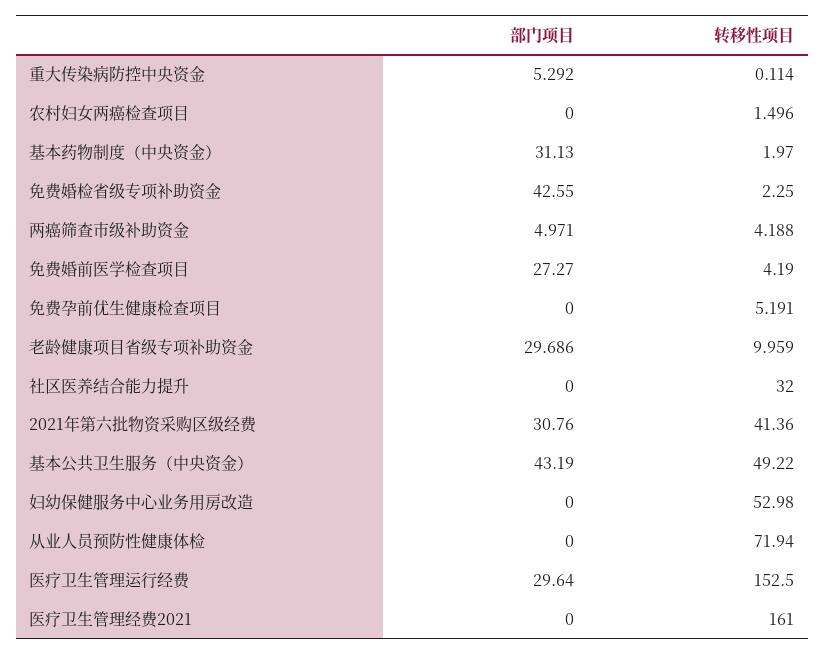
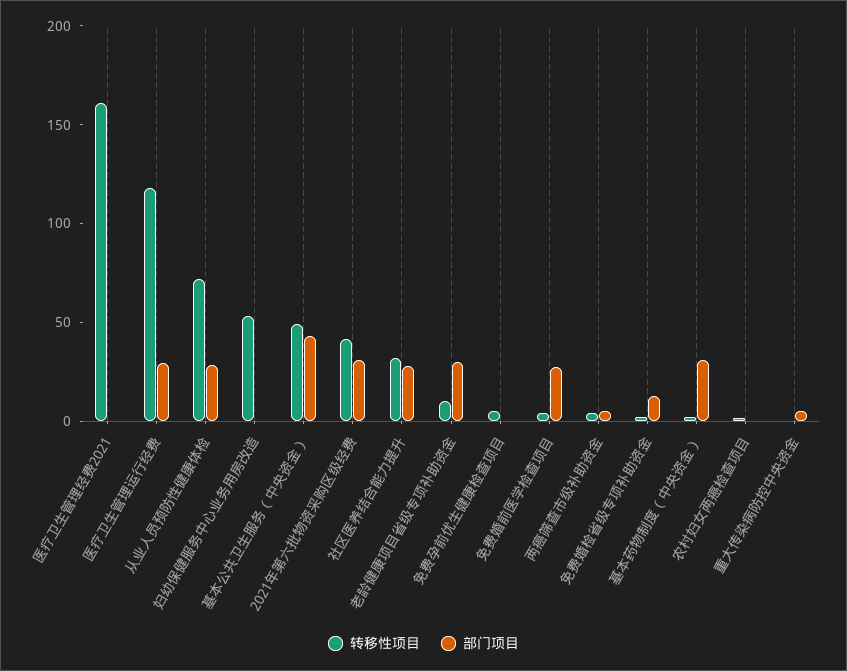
  {
    "部门项目": {
      "重大传染病防控中央资金": 5.292,
      "农村妇女两癌检查项目": 0,
      "基本药物制度（中央资金）": 31.13,
-     "免费婚检省级专项补助资金": 42.55,
+     "免费婚检省级专项补助资金": 10,
      "两癌筛查市级补助资金": 4.971,
      "免费婚前医学检查项目": 27.27,
      "免费孕前优生健康检查项目": 0,
      "老龄健康项目省级专项补助资金": 29.686,
-     "社区医养结合能力提升": 0,
+     "社区医养结合能力提升": 30,
      "2021年第六批物资采购区级经费": 30.76,
      "基本公共卫生服务（中央资金）": 43.19,
      "妇幼保健服务中心业务用房改造": 0,
-     "从业人员预防性健康体检": 0,
+     "从业人员预防性健康体检": 30,
      "医疗卫生管理运行经费": 29.64,
      "医疗卫生管理经费2021": 0
    },
    "转移性项目": {
      "重大传染病防控中央资金": 0.114,
      "农村妇女两癌检查项目": 1.496,
      "基本药物制度（中央资金）": 1.97,
      "免费婚检省级专项补助资金": 2.25,
      "两癌筛查市级补助资金": 4.188,
      "免费婚前医学检查项目": 4.19,
      "免费孕前优生健康检查项目": 5.191,
      "老龄健康项目省级专项补助资金": 9.959,
      "社区医养结合能力提升": 32,
      "2021年第六批物资采购区级经费": 41.36,
      "基本公共卫生服务（中央资金）": 49.22,
      "妇幼保健服务中心业务用房改造": 52.98,
      "从业人员预防性健康体检": 71.94,
-     "医疗卫生管理运行经费": 152.5,
+     "医疗卫生管理运行经费": 120,
      "医疗卫生管理经费2021": 161
    }
  }

